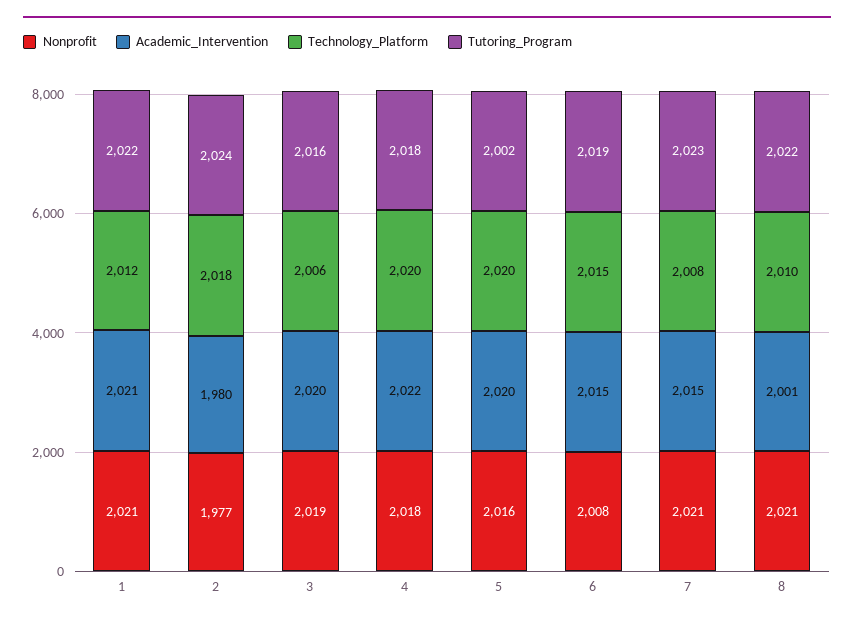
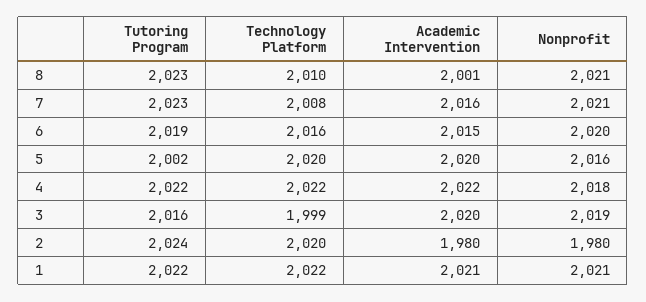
  {
    "Nonprofit": {
      "1": 2021,
-     "2": 1977,
+     "2": 1980,
      "3": 2019,
      "4": 2018,
      "5": 2016,
-     "6": 2008,
+     "6": 2020,
      "7": 2021,
      "8": 2021
    },
    "Academic_Intervention": {
      "1": 2021,
      "2": 1980,
      "3": 2020,
      "4": 2022,
      "5": 2020,
      "6": 2015,
-     "7": 2015,
+     "7": 2016,
      "8": 2001
    },
    "Technology_Platform": {
-     "1": 2012,
+     "1": 2022,
-     "2": 2018,
+     "2": 2020,
-     "3": 2006,
+     "3": 1999,
-     "4": 2020,
+     "4": 2022,
      "5": 2020,
-     "6": 2015,
+     "6": 2016,
      "7": 2008,
      "8": 2010
    },
    "Tutoring_Program": {
      "1": 2022,
      "2": 2024,
      "3": 2016,
-     "4": 2018,
+     "4": 2022,
      "5": 2002,
      "6": 2019,
      "7": 2023,
-     "8": 2022
+     "8": 2023
    }
  }

